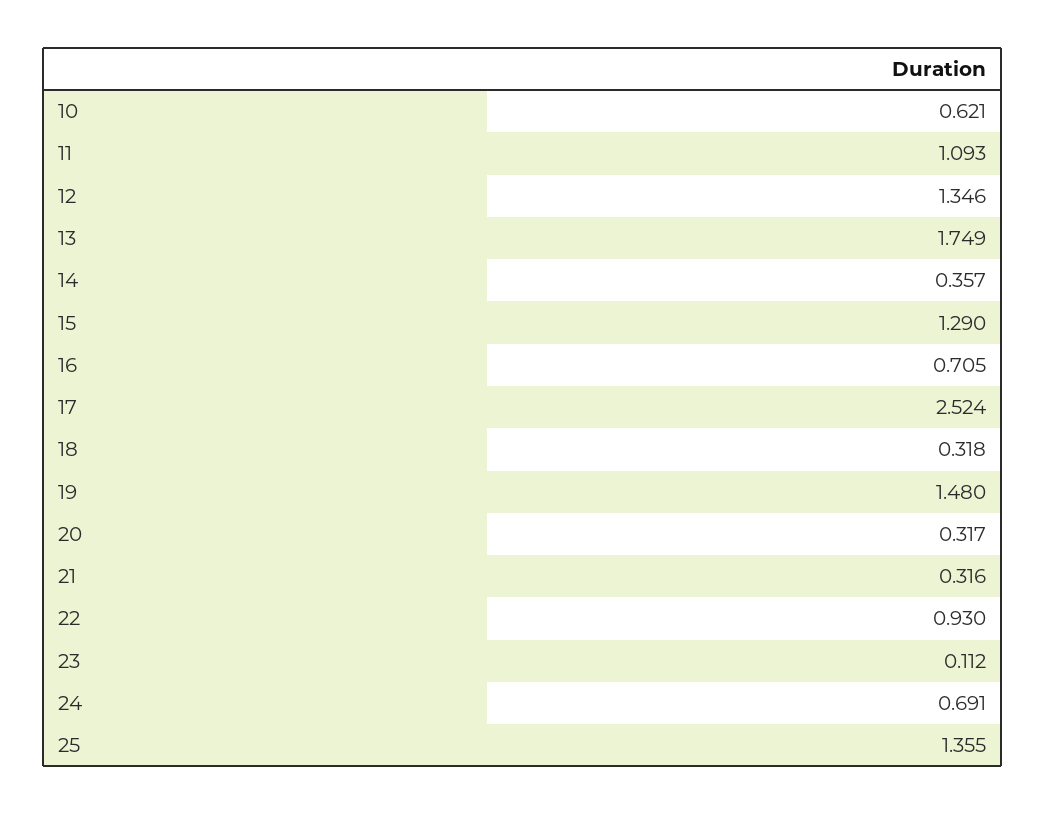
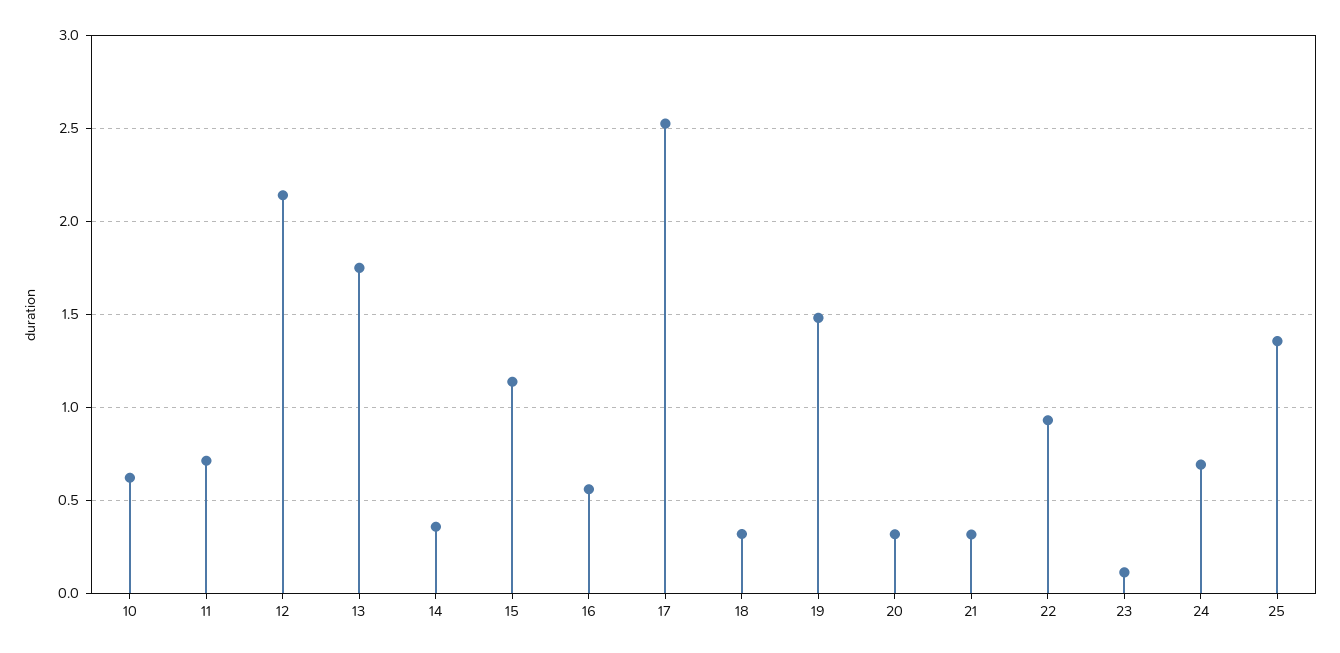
  {
    "10": 0.621,
-   "11": 1.093,
+   "11": 0.7,
-   "12": 1.346,
+   "12": 2.15,
    "13": 1.749,
    "14": 0.357,
-   "15": 1.29,
+   "15": 1.15,
-   "16": 0.705,
+   "16": 0.55,
    "17": 2.524,
    "18": 0.318,
    "19": 1.48,
    "20": 0.317,
    "21": 0.316,
    "22": 0.93,
    "23": 0.112,
    "24": 0.691,
    "25": 1.355
  }

